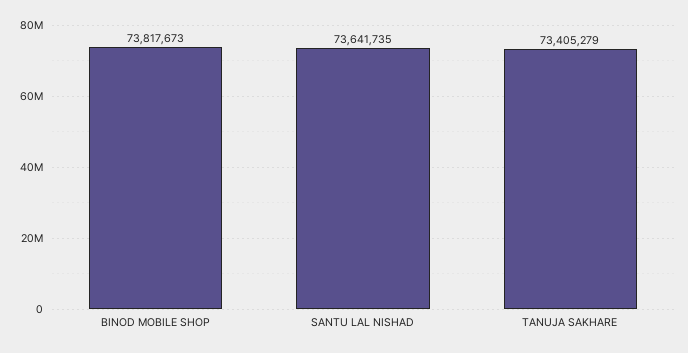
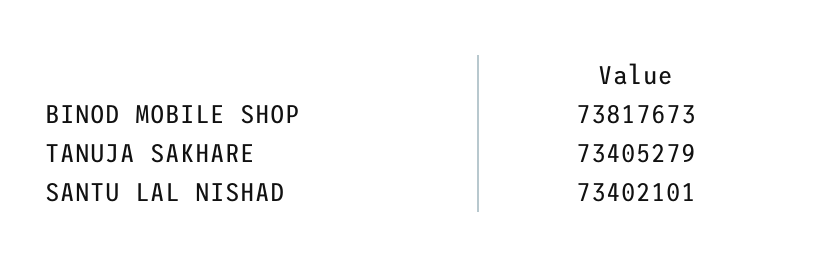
  {
    "BINOD MOBILE SHOP": 73817673,
-   "SANTU LAL NISHAD": 73641735,
+   "SANTU LAL NISHAD": 73402101,
    "TANUJA SAKHARE": 73405279
  }

